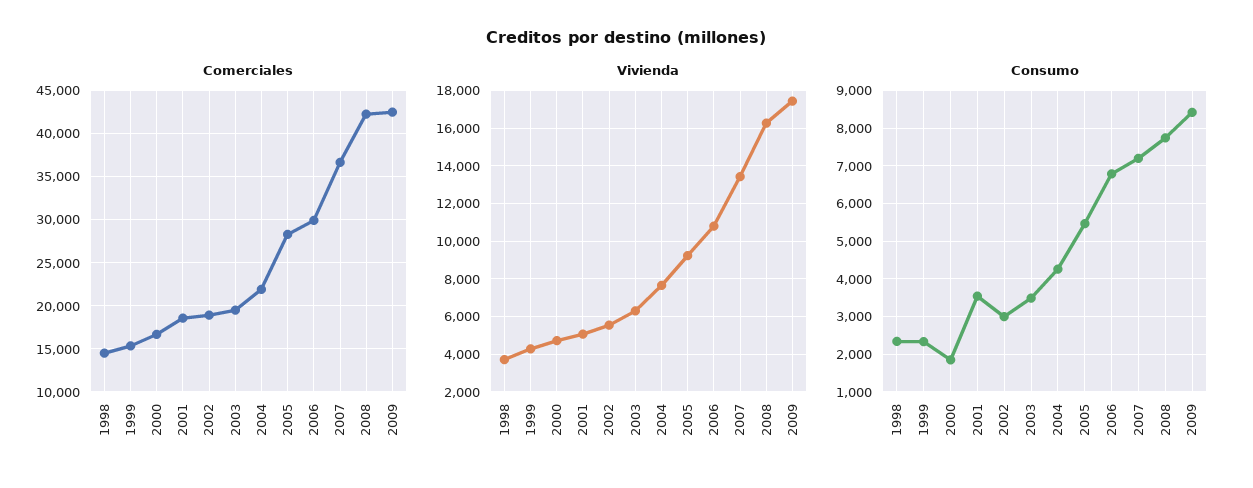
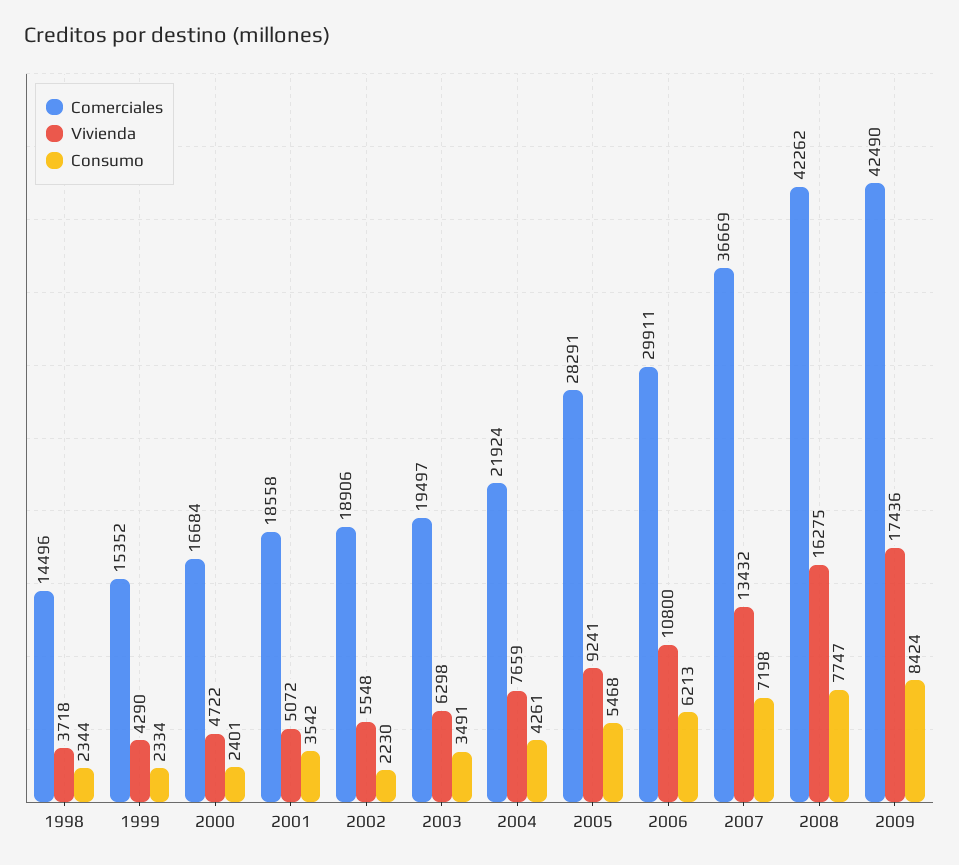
  {
    "Comerciales": {
      "1998": 14496,
      "1999": 15352,
      "2000": 16684,
      "2001": 18558,
      "2002": 18906,
      "2003": 19497,
      "2004": 21924,
      "2005": 28291,
      "2006": 29911,
      "2007": 36669,
      "2008": 42262,
      "2009": 42490
    },
    "Vivienda": {
      "1998": 3718,
      "1999": 4290,
      "2000": 4722,
      "2001": 5072,
      "2002": 5548,
      "2003": 6298,
      "2004": 7659,
      "2005": 9241,
      "2006": 10800,
      "2007": 13432,
      "2008": 16275,
      "2009": 17436
    },
    "Consumo": {
      "1998": 2344,
      "1999": 2334,
-     "2000": 1800,
+     "2000": 2401,
      "2001": 3542,
-     "2002": 3000,
+     "2002": 2230,
      "2003": 3491,
      "2004": 4261,
      "2005": 5468,
-     "2006": 6800,
+     "2006": 6213,
      "2007": 7198,
      "2008": 7747,
      "2009": 8424
    }
  }

